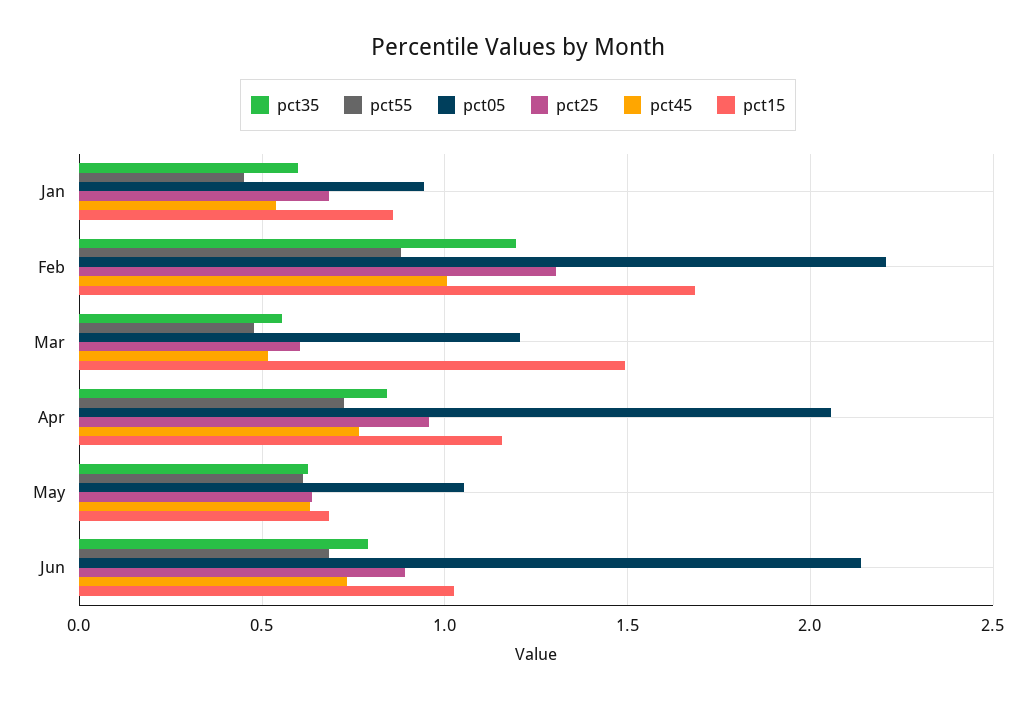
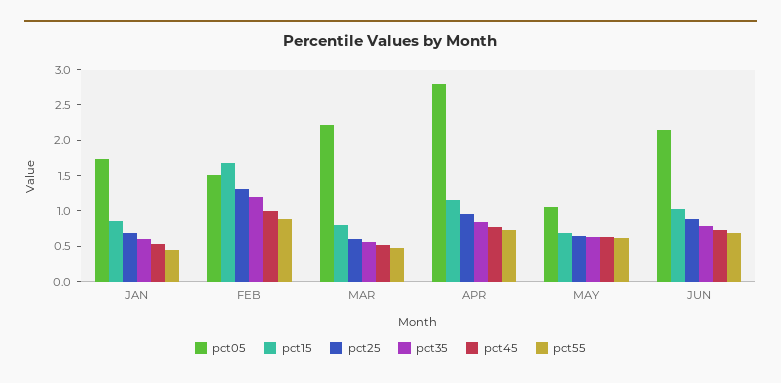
  {
    "pct35": {
      "Jan": 0.6,
      "Feb": 1.2,
      "Mar": 0.55,
      "Apr": 0.85,
      "May": 0.65,
      "Jun": 0.8
    },
    "pct55": {
      "Jan": 0.45,
      "Feb": 0.9,
      "Mar": 0.5,
      "Apr": 0.7,
      "May": 0.6,
      "Jun": 0.7
    },
    "pct05": {
-     "Jan": 0.95,
+     "Jan": 1.75,
-     "Feb": 2.2,
+     "Feb": 1.5,
-     "Mar": 1.2,
+     "Mar": 2.25,
-     "Apr": 2.05,
+     "Apr": 2.75,
      "May": 1.05,
      "Jun": 2.15
    },
    "pct25": {
      "Jan": 0.7,
      "Feb": 1.3,
      "Mar": 0.6,
      "Apr": 0.95,
      "May": 0.65,
      "Jun": 0.9
    },
    "pct45": {
      "Jan": 0.55,
      "Feb": 1,
      "Mar": 0.5,
      "Apr": 0.75,
      "May": 0.65,
      "Jun": 0.75
    },
    "pct15": {
      "Jan": 0.85,
      "Feb": 1.7,
-     "Mar": 1.5,
+     "Mar": 0.75,
      "Apr": 1.15,
      "May": 0.7,
      "Jun": 1.05
    }
  }

